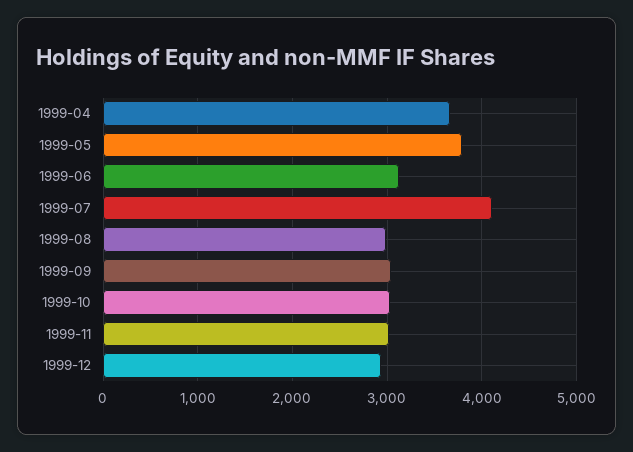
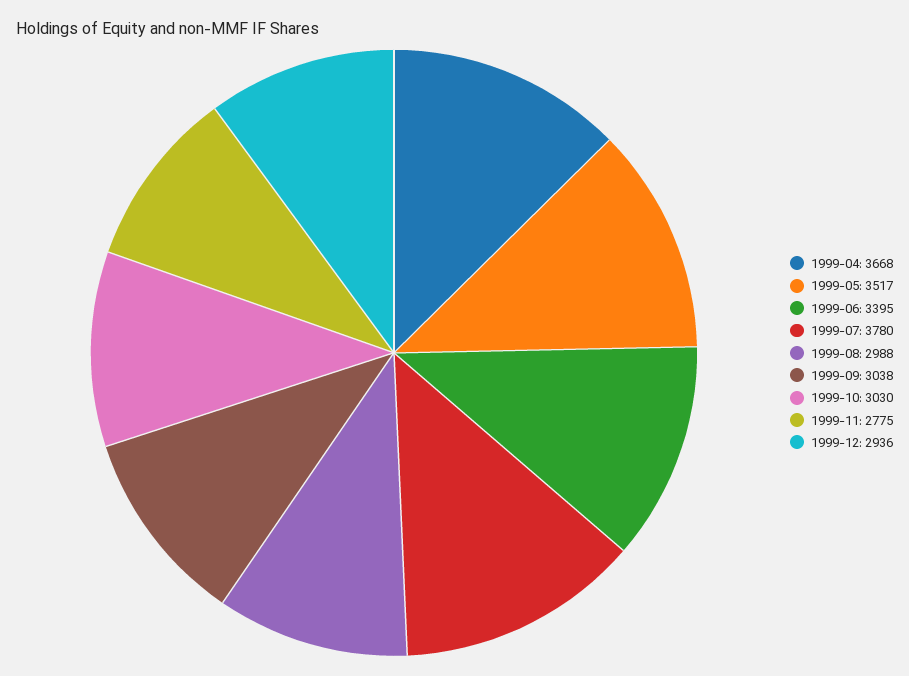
  {
    "1999-04": 3668,
-   "1999-05": 3800,
+   "1999-05": 3517,
-   "1999-06": 3100,
+   "1999-06": 3395,
-   "1999-07": 4100,
+   "1999-07": 3780,
    "1999-08": 2988,
    "1999-09": 3038,
    "1999-10": 3030,
-   "1999-11": 3000,
+   "1999-11": 2775,
    "1999-12": 2936
  }

